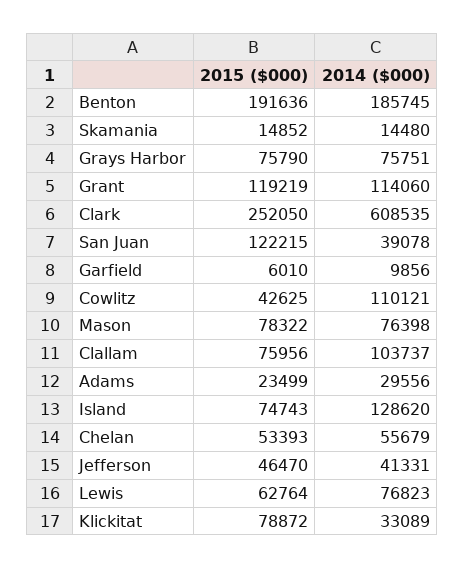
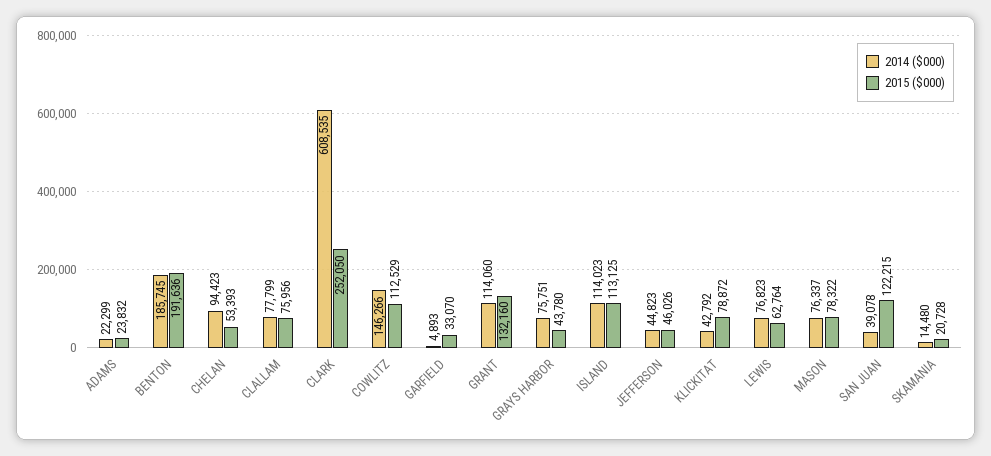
  {
    "2015 ($000)": {
      "Benton": 191636,
-     "Skamania": 14852,
+     "Skamania": 20728,
-     "Grays Harbor": 75790,
+     "Grays Harbor": 43780,
-     "Grant": 119219,
+     "Grant": 132160,
      "Clark": 252050,
      "San Juan": 122215,
-     "Garfield": 6010,
+     "Garfield": 33070,
-     "Cowlitz": 42625,
+     "Cowlitz": 112529,
      "Mason": 78322,
      "Clallam": 75956,
-     "Adams": 23499,
+     "Adams": 23832,
-     "Island": 74743,
+     "Island": 113125,
      "Chelan": 53393,
-     "Jefferson": 46470,
+     "Jefferson": 46026,
      "Lewis": 62764,
      "Klickitat": 78872
    },
    "2014 ($000)": {
      "Benton": 185745,
      "Skamania": 14480,
      "Grays Harbor": 75751,
      "Grant": 114060,
      "Clark": 608535,
      "San Juan": 39078,
-     "Garfield": 9856,
+     "Garfield": 4893,
-     "Cowlitz": 110121,
+     "Cowlitz": 146266,
-     "Mason": 76398,
+     "Mason": 76337,
-     "Clallam": 103737,
+     "Clallam": 77799,
-     "Adams": 29556,
+     "Adams": 22299,
-     "Island": 128620,
+     "Island": 114023,
-     "Chelan": 55679,
+     "Chelan": 94423,
-     "Jefferson": 41331,
+     "Jefferson": 44823,
      "Lewis": 76823,
-     "Klickitat": 33089
+     "Klickitat": 42792
    }
  }

